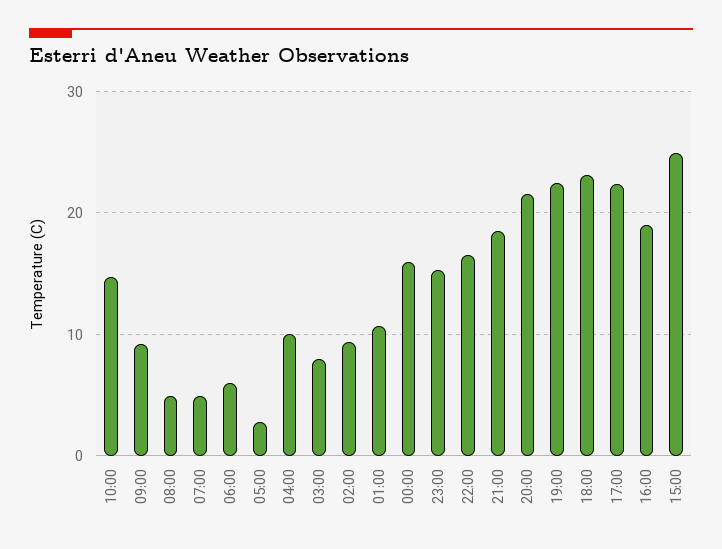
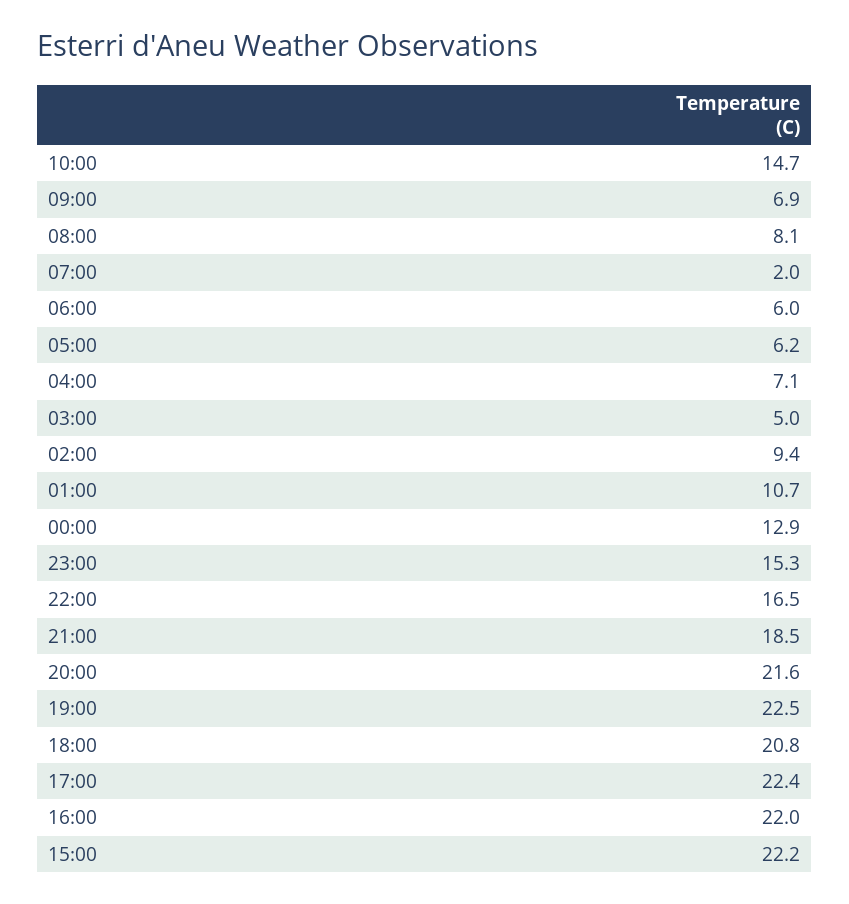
  {
    "10:00": 14.7,
-   "09:00": 9,
+   "09:00": 6.9,
-   "08:00": 5,
+   "08:00": 8.1,
-   "07:00": 5,
+   "07:00": 2,
    "06:00": 6,
-   "05:00": 3,
+   "05:00": 6.2,
-   "04:00": 10,
+   "04:00": 7.1,
-   "03:00": 8,
+   "03:00": 5,
    "02:00": 9.4,
    "01:00": 10.7,
-   "00:00": 16,
+   "00:00": 12.9,
    "23:00": 15.3,
    "22:00": 16.5,
    "21:00": 18.5,
    "20:00": 21.6,
    "19:00": 22.5,
-   "18:00": 23,
+   "18:00": 20.8,
    "17:00": 22.4,
-   "16:00": 19,
+   "16:00": 22,
-   "15:00": 25
+   "15:00": 22.2
  }

